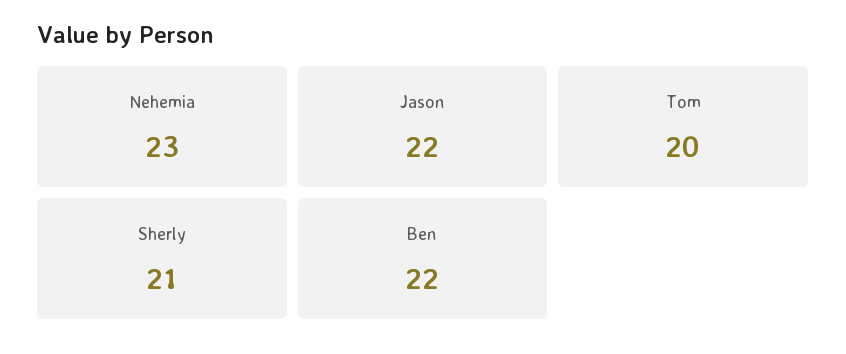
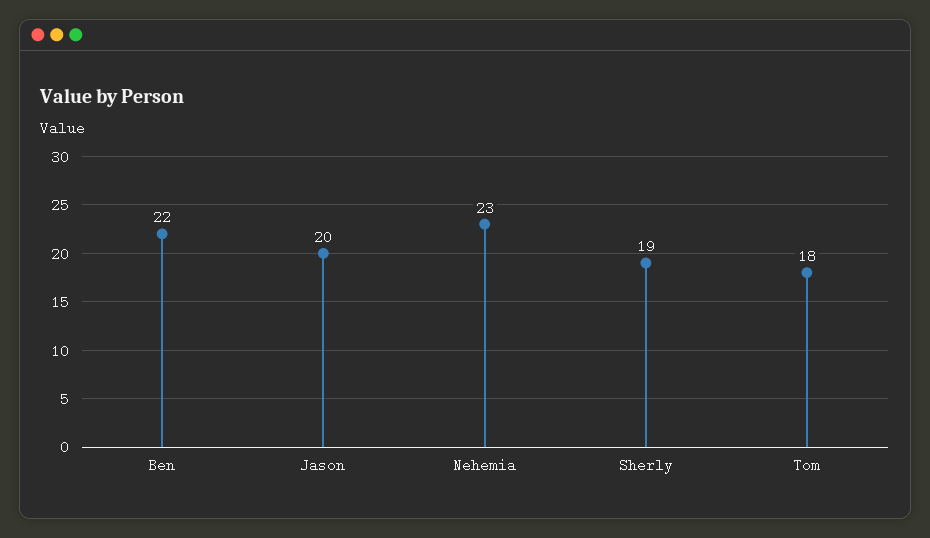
  {
    "Nehemia": 23,
-   "Jason": 22,
+   "Jason": 20,
-   "Tom": 20,
+   "Tom": 18,
-   "Sherly": 21,
+   "Sherly": 19,
    "Ben": 22
  }

